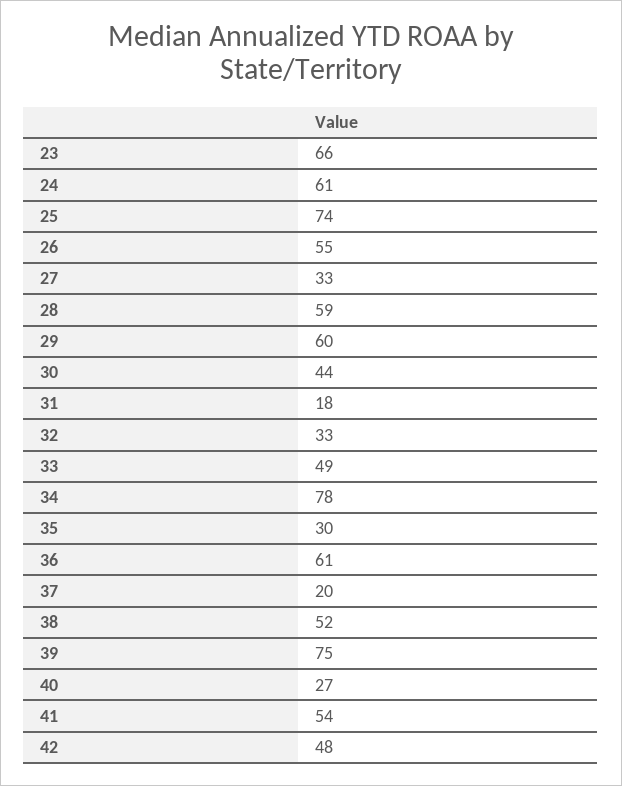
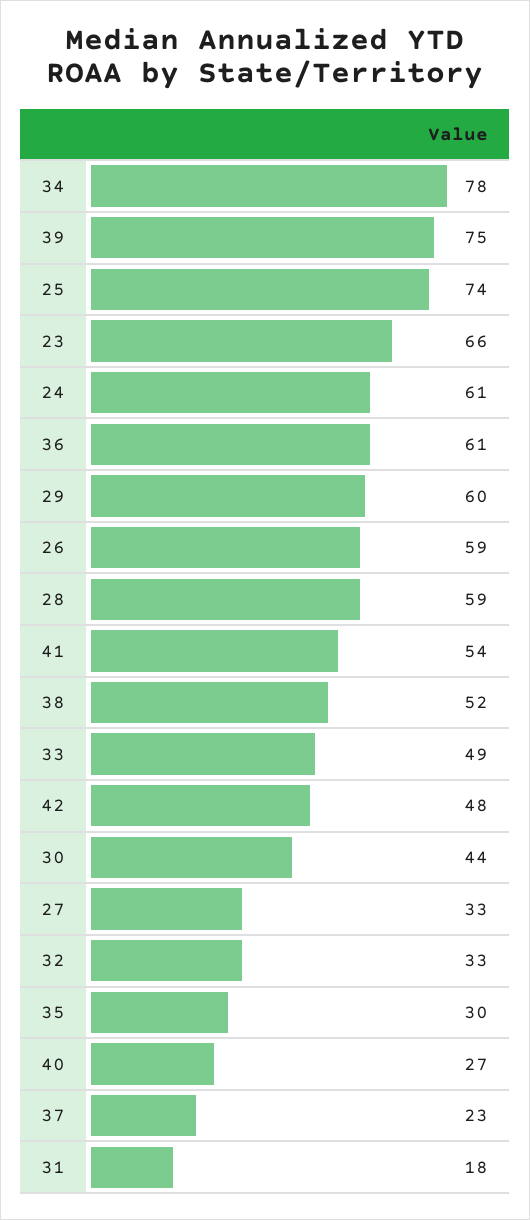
  {
    "23": 66,
    "24": 61,
    "25": 74,
-   "26": 55,
+   "26": 59,
    "27": 33,
    "28": 59,
    "29": 60,
    "30": 44,
    "31": 18,
    "32": 33,
    "33": 49,
    "34": 78,
    "35": 30,
    "36": 61,
-   "37": 20,
+   "37": 23,
    "38": 52,
    "39": 75,
    "40": 27,
    "41": 54,
    "42": 48
  }

